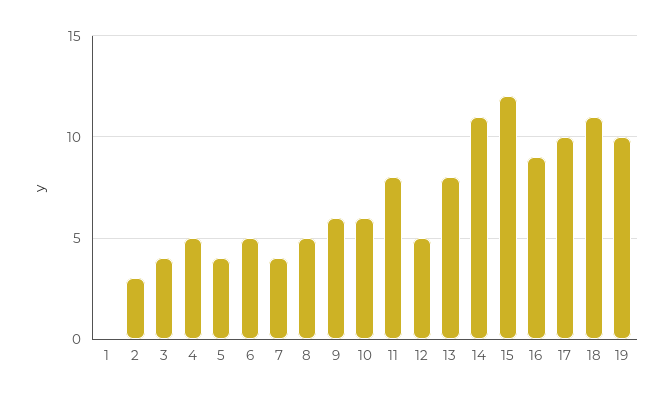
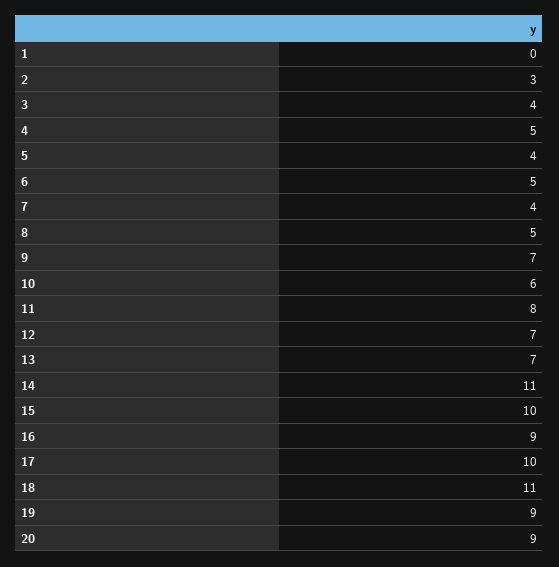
  {
    "1": 0,
    "2": 3,
    "3": 4,
    "4": 5,
    "5": 4,
    "6": 5,
    "7": 4,
    "8": 5,
-   "9": 6,
+   "9": 7,
    "10": 6,
    "11": 8,
-   "12": 5,
+   "12": 7,
-   "13": 8,
+   "13": 7,
    "14": 11,
-   "15": 12,
+   "15": 10,
    "16": 9,
    "17": 10,
    "18": 11,
-   "19": 10
+   "19": 9,
+   "20": 9
  }

